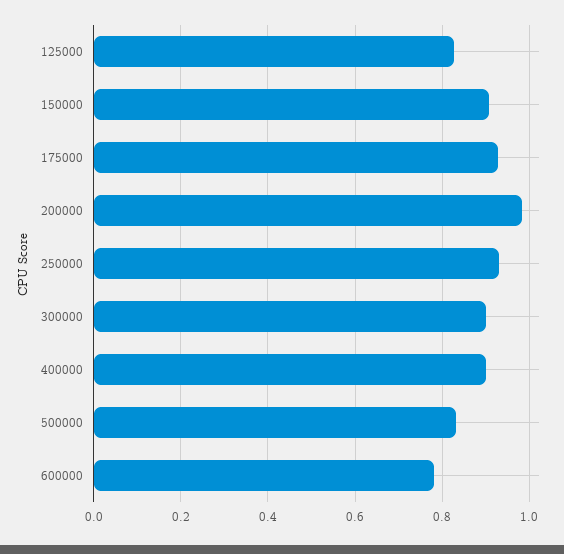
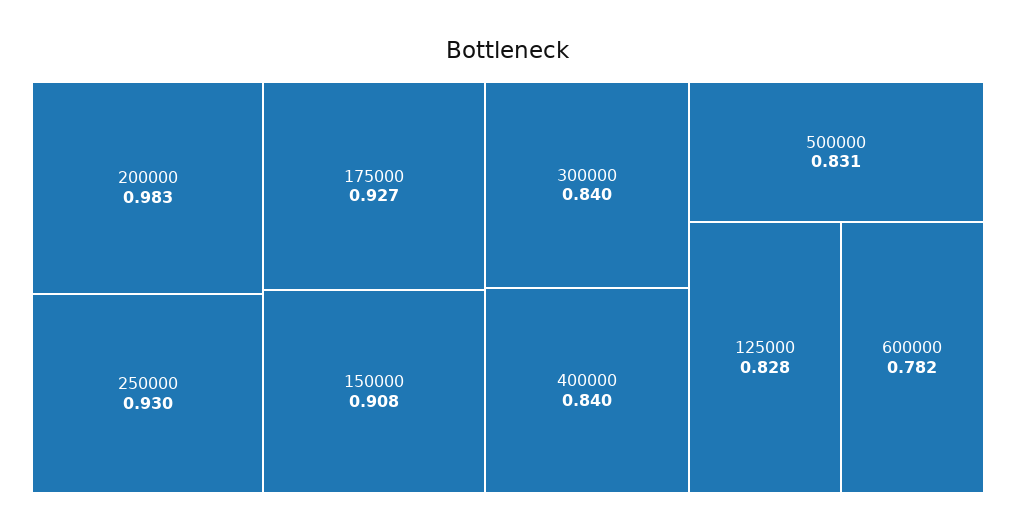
  {
    "125000": 0.828,
    "150000": 0.908,
    "175000": 0.927,
    "200000": 0.983,
    "250000": 0.93,
-   "300000": 0.9,
+   "300000": 0.84,
-   "400000": 0.9,
+   "400000": 0.84,
    "500000": 0.831,
    "600000": 0.782
  }

